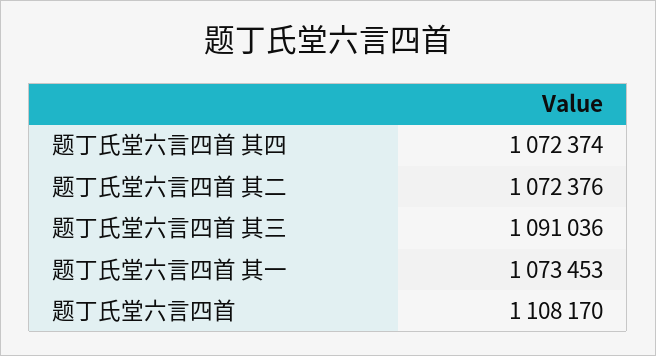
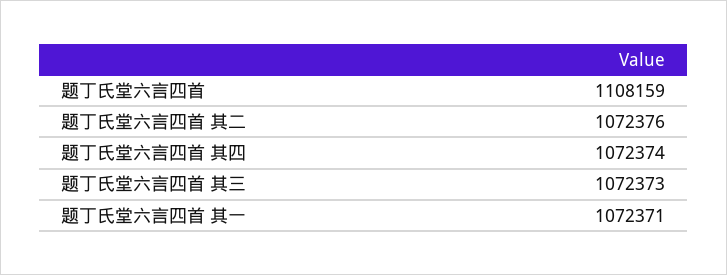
  {
    "题丁氏堂六言四首 其四": 1072374,
    "题丁氏堂六言四首 其二": 1072376,
-   "题丁氏堂六言四首 其三": 1091036,
+   "题丁氏堂六言四首 其三": 1072373,
-   "题丁氏堂六言四首 其一": 1073453,
+   "题丁氏堂六言四首 其一": 1072371,
-   "题丁氏堂六言四首": 1108170
+   "题丁氏堂六言四首": 1108159
  }

